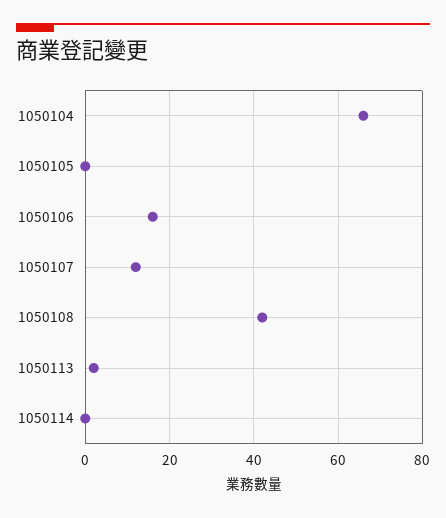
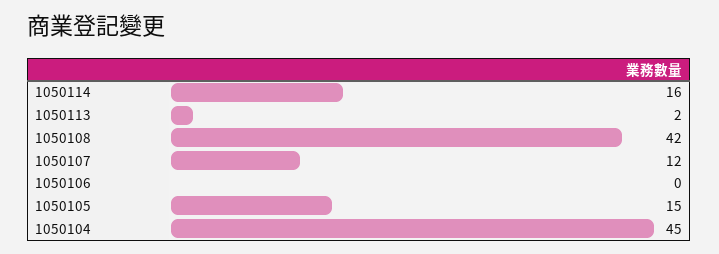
  {
-   "1050104": 65,
+   "1050104": 45,
-   "1050105": 0,
+   "1050105": 15,
-   "1050106": 15,
+   "1050106": 0,
    "1050107": 12,
    "1050108": 42,
    "1050113": 2,
-   "1050114": 0
+   "1050114": 16
  }

